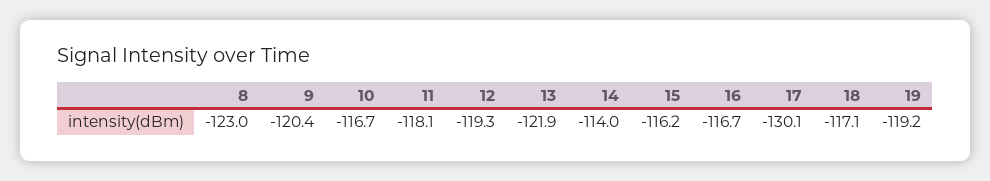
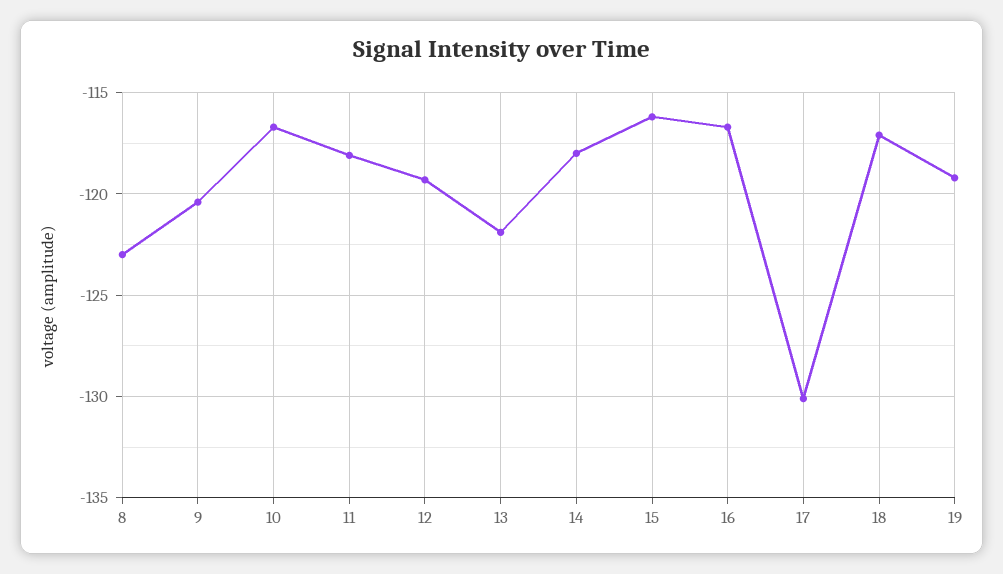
  {
    "8": -123,
    "9": -120.4,
    "10": -116.7,
    "11": -118.1,
    "12": -119.3,
    "13": -121.9,
-   "14": -114,
+   "14": -118,
    "15": -116.2,
    "16": -116.7,
    "17": -130.1,
    "18": -117.1,
    "19": -119.2
  }

